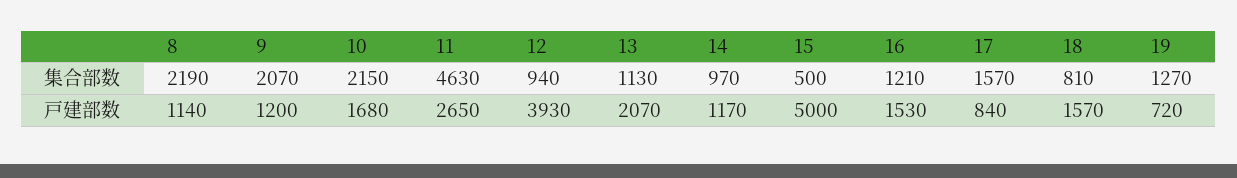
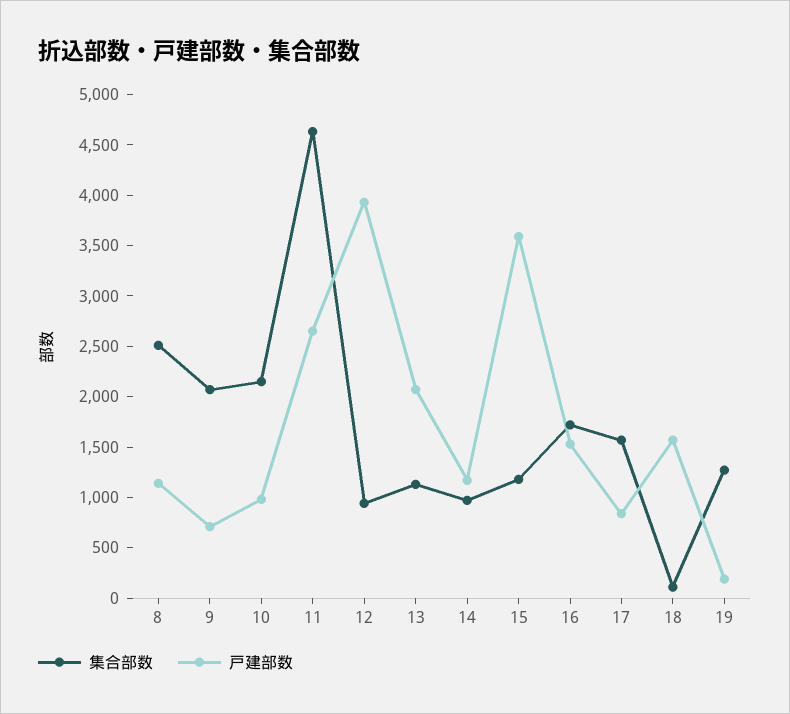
  {
    "集合部数": {
-     "8": 2190,
+     "8": 2500,
      "9": 2070,
      "10": 2150,
      "11": 4630,
      "12": 940,
      "13": 1130,
      "14": 970,
-     "15": 500,
+     "15": 1200,
-     "16": 1210,
+     "16": 1700,
      "17": 1570,
-     "18": 810,
+     "18": 100,
      "19": 1270
    },
    "戸建部数": {
      "8": 1140,
-     "9": 1200,
+     "9": 700,
-     "10": 1680,
+     "10": 1000,
      "11": 2650,
      "12": 3930,
      "13": 2070,
      "14": 1170,
-     "15": 5000,
+     "15": 3600,
      "16": 1530,
      "17": 840,
      "18": 1570,
-     "19": 720
+     "19": 200
    }
  }

